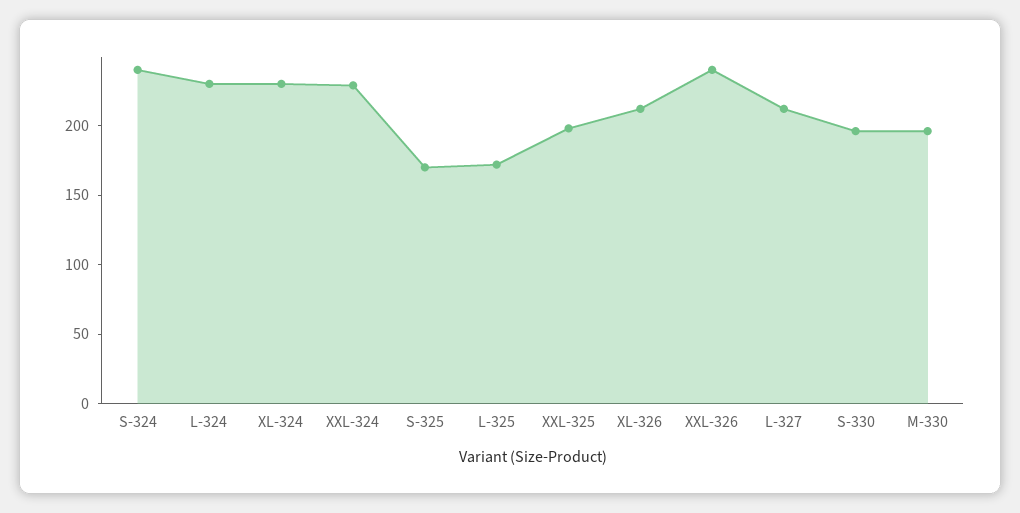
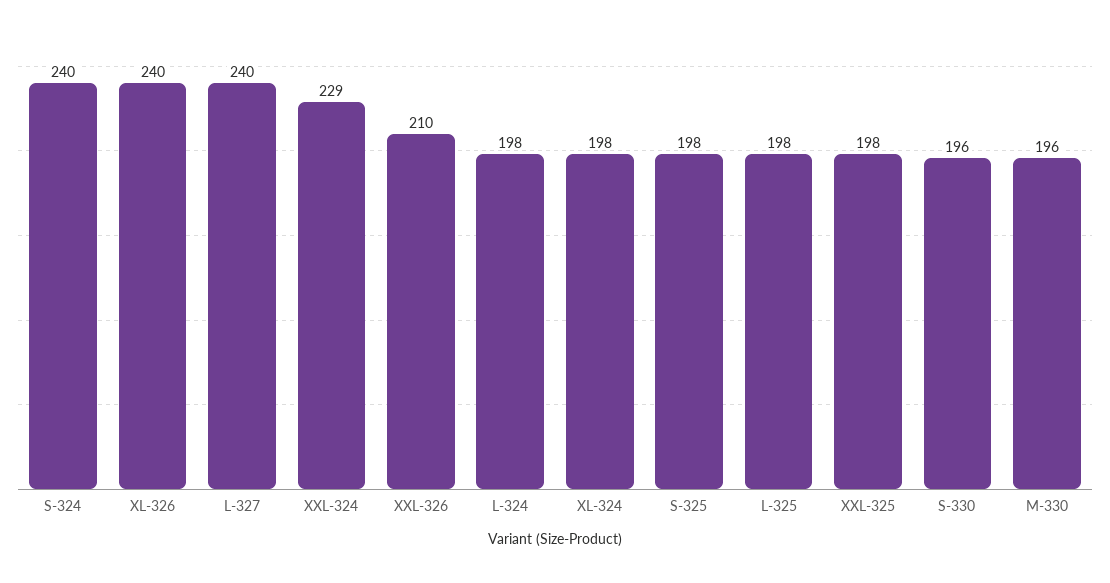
  {
    "S-324": 240,
-   "L-324": 230,
+   "L-324": 198,
-   "XL-324": 230,
+   "XL-324": 198,
    "XXL-324": 229,
-   "S-325": 170,
+   "S-325": 198,
-   "L-325": 170,
+   "L-325": 198,
    "XXL-325": 198,
-   "XL-326": 210,
+   "XL-326": 240,
-   "XXL-326": 240,
+   "XXL-326": 210,
-   "L-327": 210,
+   "L-327": 240,
    "S-330": 196,
    "M-330": 196
  }

